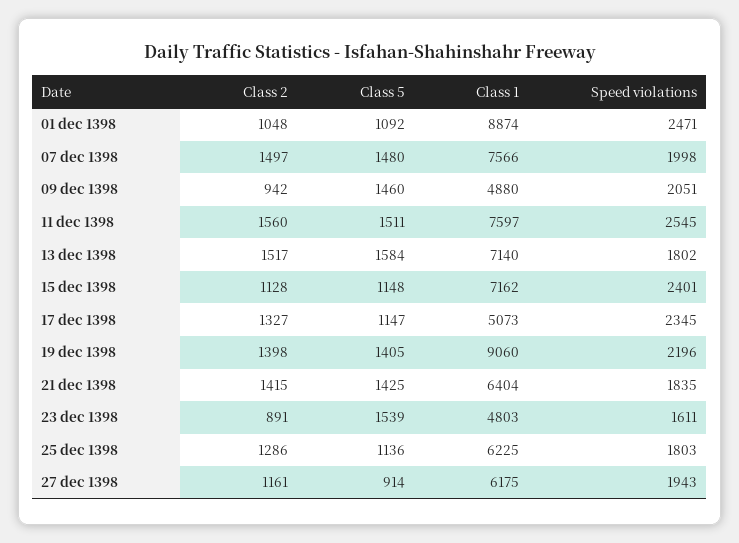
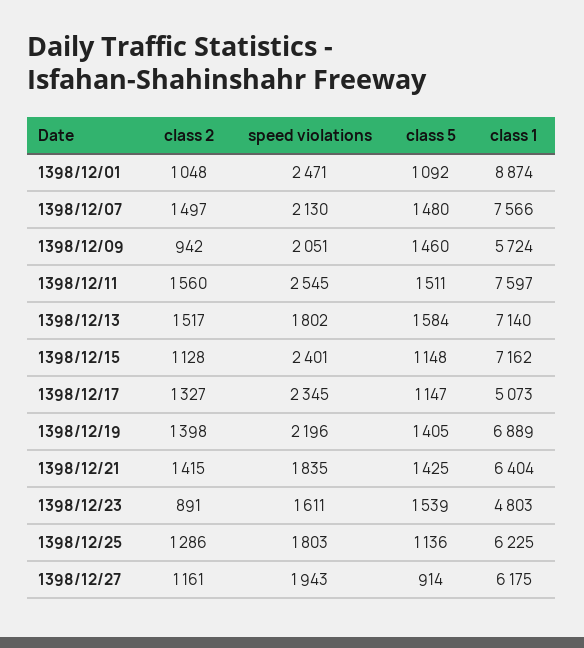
  {
    "Class 2": {
      "01 dec 1398": 1048,
      "07 dec 1398": 1497,
      "09 dec 1398": 942,
      "11 dec 1398": 1560,
      "13 dec 1398": 1517,
      "15 dec 1398": 1128,
      "17 dec 1398": 1327,
      "19 dec 1398": 1398,
      "21 dec 1398": 1415,
      "23 dec 1398": 891,
      "25 dec 1398": 1286,
      "27 dec 1398": 1161
    },
    "Class 5": {
      "01 dec 1398": 1092,
      "07 dec 1398": 1480,
      "09 dec 1398": 1460,
      "11 dec 1398": 1511,
      "13 dec 1398": 1584,
      "15 dec 1398": 1148,
      "17 dec 1398": 1147,
      "19 dec 1398": 1405,
      "21 dec 1398": 1425,
      "23 dec 1398": 1539,
      "25 dec 1398": 1136,
      "27 dec 1398": 914
    },
    "Class 1": {
      "01 dec 1398": 8874,
      "07 dec 1398": 7566,
-     "09 dec 1398": 4880,
+     "09 dec 1398": 5724,
      "11 dec 1398": 7597,
      "13 dec 1398": 7140,
      "15 dec 1398": 7162,
      "17 dec 1398": 5073,
-     "19 dec 1398": 9060,
+     "19 dec 1398": 6889,
      "21 dec 1398": 6404,
      "23 dec 1398": 4803,
      "25 dec 1398": 6225,
      "27 dec 1398": 6175
    },
    "Speed violations": {
      "01 dec 1398": 2471,
-     "07 dec 1398": 1998,
+     "07 dec 1398": 2130,
      "09 dec 1398": 2051,
      "11 dec 1398": 2545,
      "13 dec 1398": 1802,
      "15 dec 1398": 2401,
      "17 dec 1398": 2345,
      "19 dec 1398": 2196,
      "21 dec 1398": 1835,
      "23 dec 1398": 1611,
      "25 dec 1398": 1803,
      "27 dec 1398": 1943
    }
  }

